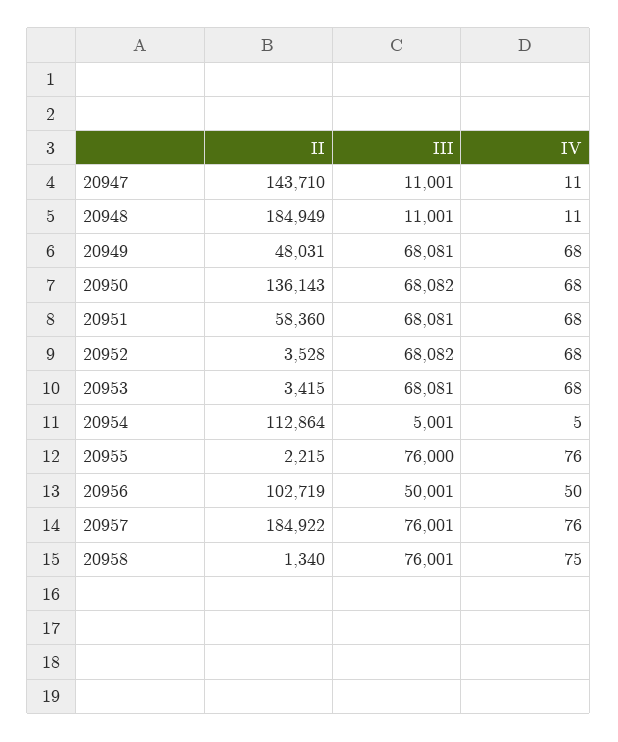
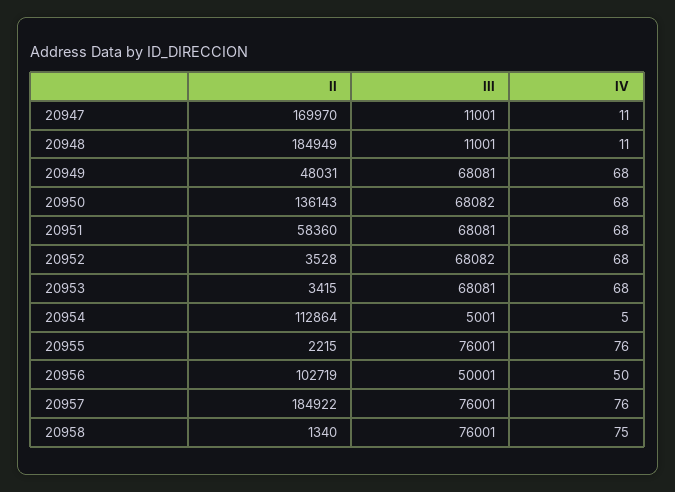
  {
    "II": {
-     "20947": 143710,
+     "20947": 169970,
      "20948": 184949,
      "20949": 48031,
      "20950": 136143,
      "20951": 58360,
      "20952": 3528,
      "20953": 3415,
      "20954": 112864,
      "20955": 2215,
      "20956": 102719,
      "20957": 184922,
      "20958": 1340
    },
    "III": {
      "20947": 11001,
      "20948": 11001,
      "20949": 68081,
      "20950": 68082,
      "20951": 68081,
      "20952": 68082,
      "20953": 68081,
      "20954": 5001,
-     "20955": 76000,
+     "20955": 76001,
      "20956": 50001,
      "20957": 76001,
      "20958": 76001
    },
    "IV": {
      "20947": 11,
      "20948": 11,
      "20949": 68,
      "20950": 68,
      "20951": 68,
      "20952": 68,
      "20953": 68,
      "20954": 5,
      "20955": 76,
      "20956": 50,
      "20957": 76,
      "20958": 75
    }
  }

